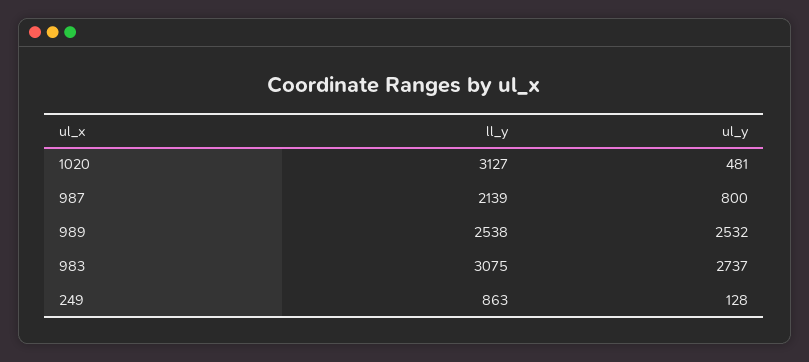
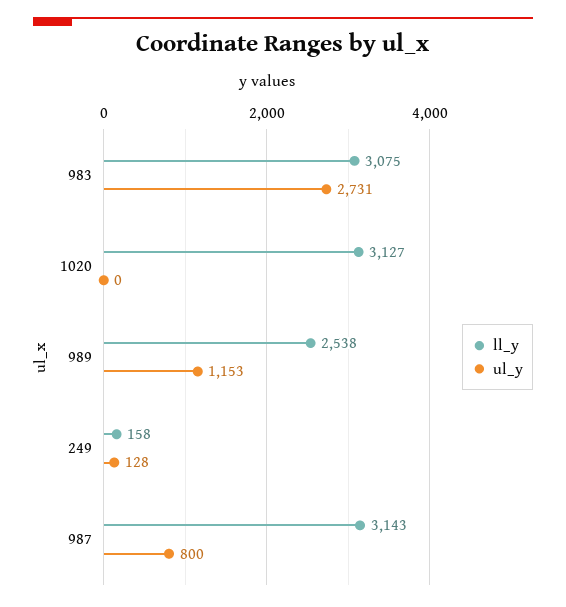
  {
    "ll_y": {
      "1020": 3127,
-     "987": 2139,
+     "987": 3143,
      "989": 2538,
      "983": 3075,
-     "249": 863
+     "249": 158
    },
    "ul_y": {
-     "1020": 481,
+     "1020": 0,
      "987": 800,
-     "989": 2532,
+     "989": 1153,
-     "983": 2737,
+     "983": 2731,
      "249": 128
    }
  }

